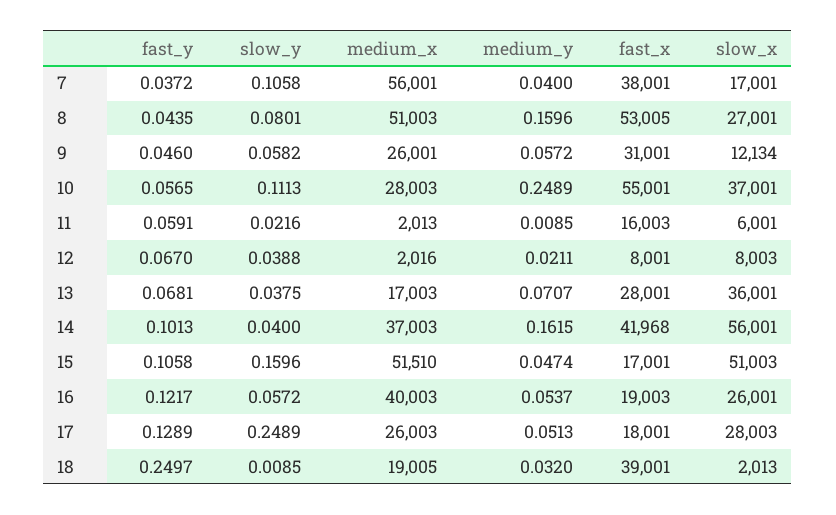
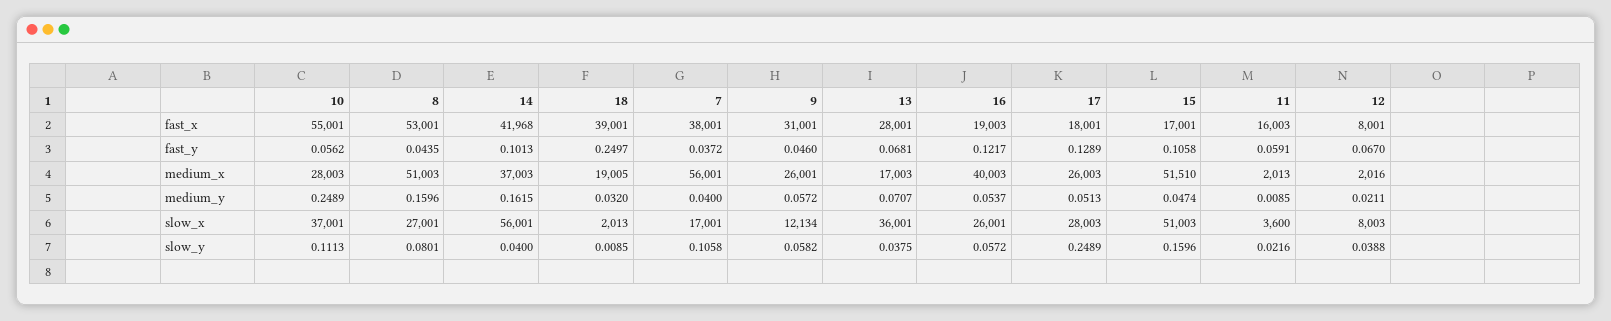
  {
    "fast_y": {
      "7": 0.0372,
      "8": 0.0435,
      "9": 0.046,
-     "10": 0.0565,
+     "10": 0.0562,
      "11": 0.0591,
      "12": 0.067,
      "13": 0.0681,
      "14": 0.1013,
      "15": 0.1058,
      "16": 0.1217,
      "17": 0.1289,
      "18": 0.2497
    },
    "slow_y": {
      "7": 0.1058,
      "8": 0.0801,
      "9": 0.0582,
      "10": 0.1113,
      "11": 0.0216,
      "12": 0.0388,
      "13": 0.0375,
      "14": 0.04,
      "15": 0.1596,
      "16": 0.0572,
      "17": 0.2489,
      "18": 0.0085
    },
    "medium_x": {
      "7": 56001,
      "8": 51003,
      "9": 26001,
      "10": 28003,
      "11": 2013,
      "12": 2016,
      "13": 17003,
      "14": 37003,
      "15": 51510,
      "16": 40003,
      "17": 26003,
      "18": 19005
    },
    "medium_y": {
      "7": 0.04,
      "8": 0.1596,
      "9": 0.0572,
      "10": 0.2489,
      "11": 0.0085,
      "12": 0.0211,
      "13": 0.0707,
      "14": 0.1615,
      "15": 0.0474,
      "16": 0.0537,
      "17": 0.0513,
      "18": 0.032
    },
    "fast_x": {
      "7": 38001,
-     "8": 53005,
+     "8": 53001,
      "9": 31001,
      "10": 55001,
      "11": 16003,
      "12": 8001,
      "13": 28001,
      "14": 41968,
      "15": 17001,
      "16": 19003,
      "17": 18001,
      "18": 39001
    },
    "slow_x": {
      "7": 17001,
      "8": 27001,
      "9": 12134,
      "10": 37001,
-     "11": 6001,
+     "11": 3600,
      "12": 8003,
      "13": 36001,
      "14": 56001,
      "15": 51003,
      "16": 26001,
      "17": 28003,
      "18": 2013
    }
  }

